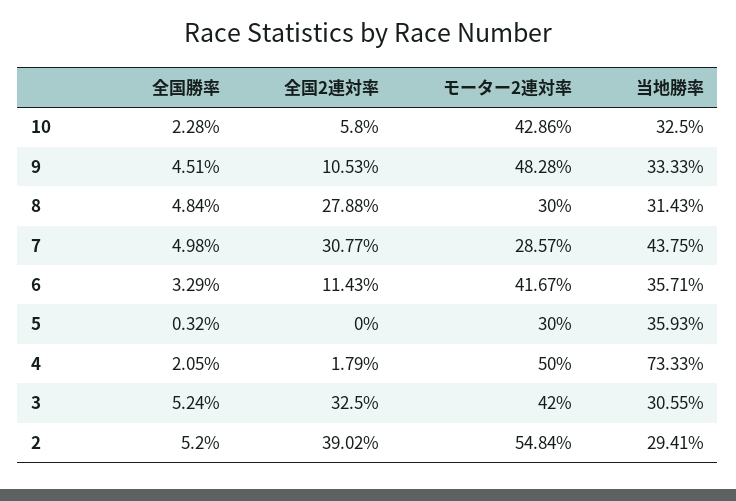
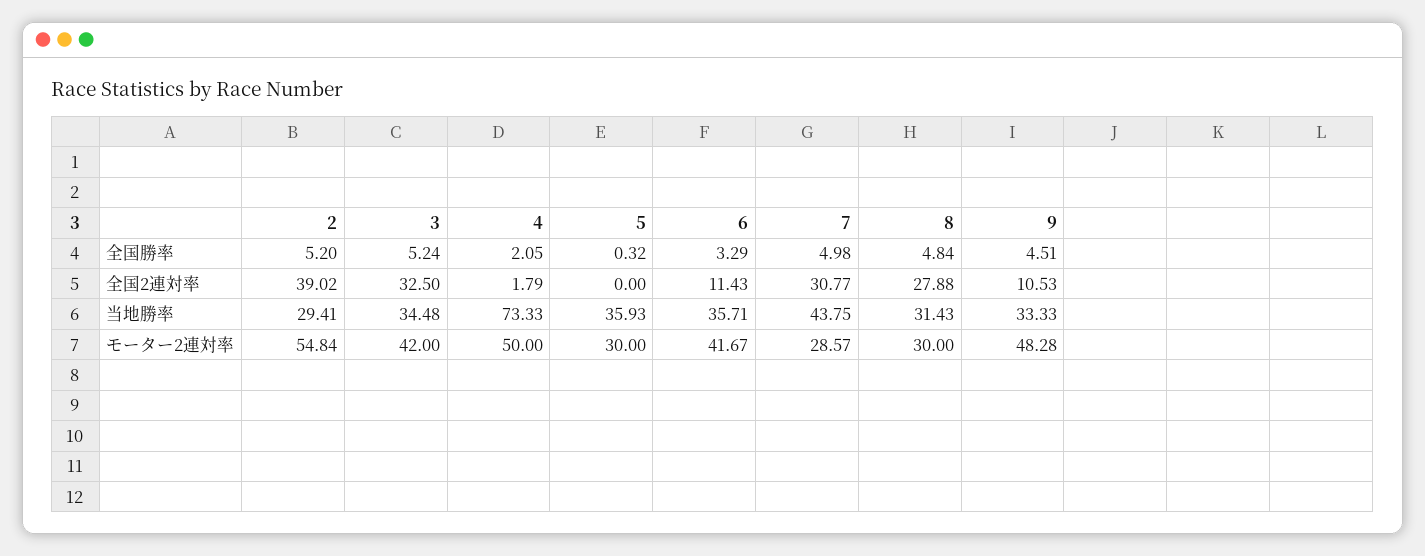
  {
    "全国勝率": {
-     "10": 2.28,
      "9": 4.51,
      "8": 4.84,
      "7": 4.98,
      "6": 3.29,
      "5": 0.32,
      "4": 2.05,
      "3": 5.24,
      "2": 5.2
    },
    "全国2連対率": {
-     "10": 5.8,
      "9": 10.53,
      "8": 27.88,
      "7": 30.77,
      "6": 11.43,
      "5": 0,
      "4": 1.79,
      "3": 32.5,
      "2": 39.02
    },
    "モーター2連対率": {
-     "10": 42.86,
      "9": 48.28,
      "8": 30,
      "7": 28.57,
      "6": 41.67,
      "5": 30,
      "4": 50,
      "3": 42,
      "2": 54.84
    },
    "当地勝率": {
-     "10": 32.5,
      "9": 33.33,
      "8": 31.43,
      "7": 43.75,
      "6": 35.71,
      "5": 35.93,
      "4": 73.33,
-     "3": 30.55,
+     "3": 34.48,
      "2": 29.41
    }
  }

